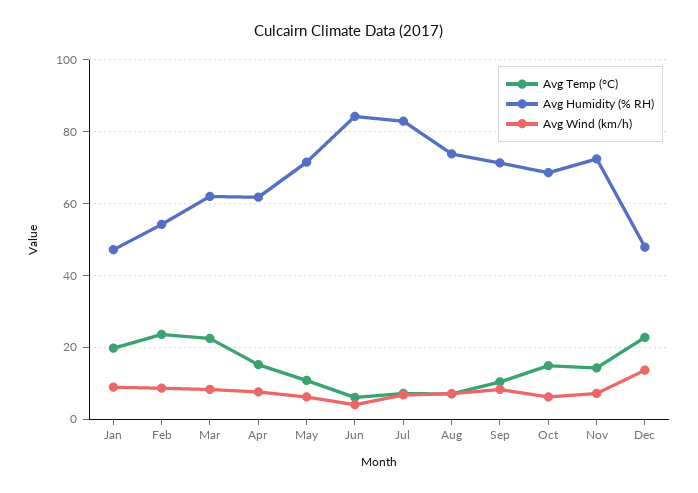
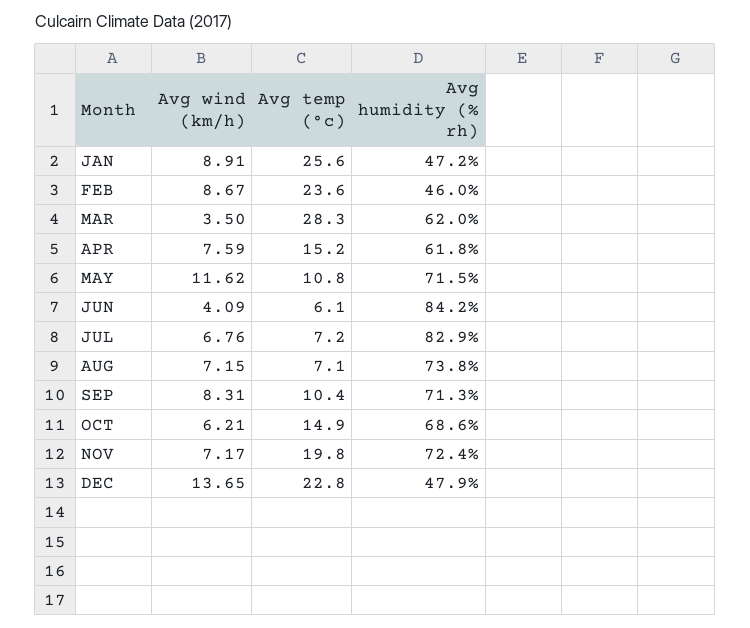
  {
    "Avg Temp (°C)": {
-     "Jan": 20,
+     "Jan": 25.6,
      "Feb": 23.6,
-     "Mar": 22,
+     "Mar": 28.3,
      "Apr": 15.2,
      "May": 10.8,
      "Jun": 6.1,
      "Jul": 7.2,
      "Aug": 7.1,
      "Sep": 10.4,
      "Oct": 14.9,
-     "Nov": 14,
+     "Nov": 19.8,
      "Dec": 22.8
    },
    "Avg Humidity (% RH)": {
      "Jan": 47.2,
-     "Feb": 54,
+     "Feb": 46,
      "Mar": 62,
      "Apr": 61.8,
      "May": 71.5,
      "Jun": 84.2,
      "Jul": 82.9,
      "Aug": 73.8,
      "Sep": 71.3,
      "Oct": 68.6,
      "Nov": 72.4,
      "Dec": 47.9
    },
    "Avg Wind (km/h)": {
      "Jan": 8.91,
      "Feb": 8.67,
-     "Mar": 8,
+     "Mar": 3.5,
      "Apr": 7.59,
-     "May": 6,
+     "May": 11.62,
      "Jun": 4.09,
      "Jul": 6.76,
      "Aug": 7.15,
      "Sep": 8.31,
      "Oct": 6.21,
      "Nov": 7.17,
      "Dec": 13.65
    }
  }

